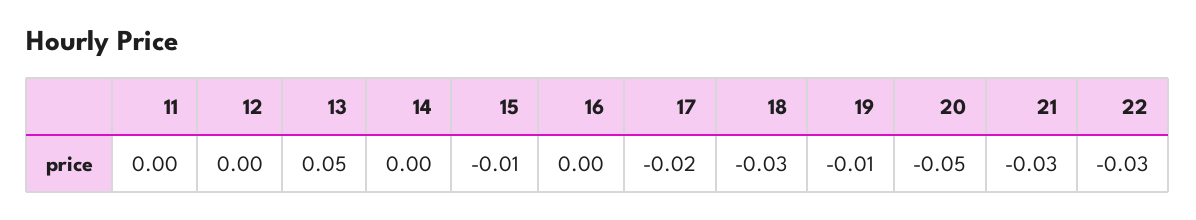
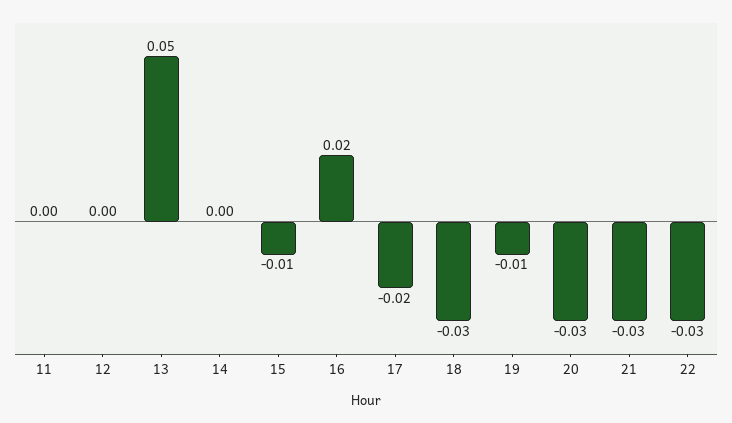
  {
    "11": 0,
    "12": 0,
    "13": 0.05,
    "14": 0,
    "15": -0.01,
-   "16": 0,
+   "16": 0.02,
    "17": -0.02,
    "18": -0.03,
    "19": -0.01,
-   "20": -0.05,
+   "20": -0.03,
    "21": -0.03,
    "22": -0.03
  }

